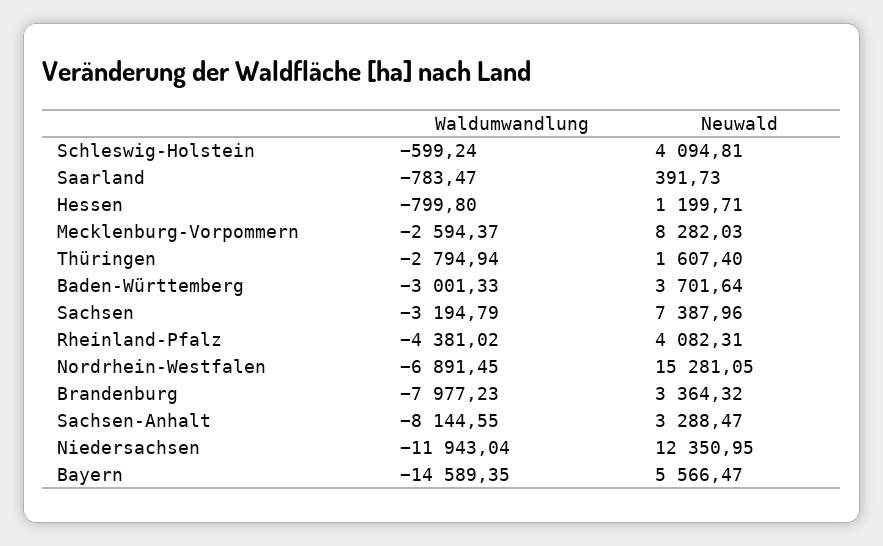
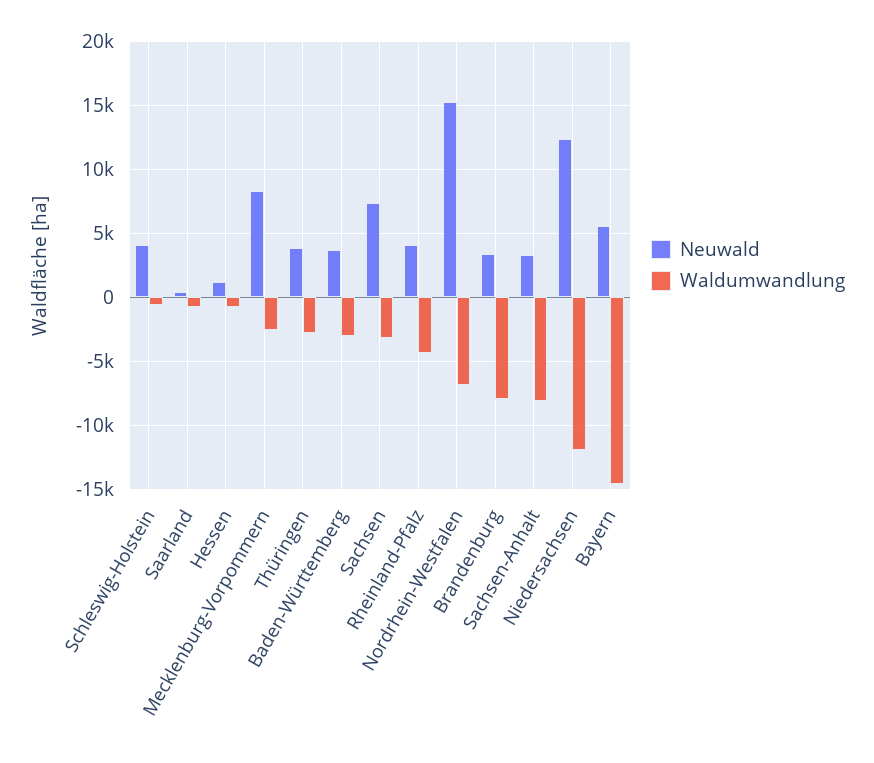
  {
    "Waldumwandlung": {
      "Schleswig-Holstein": -599.24,
      "Saarland": -783.47,
      "Hessen": -799.8,
      "Mecklenburg-Vorpommern": -2594.37,
      "Thüringen": -2794.94,
      "Baden-Württemberg": -3001.33,
      "Sachsen": -3194.79,
      "Rheinland-Pfalz": -4381.02,
      "Nordrhein-Westfalen": -6891.45,
      "Brandenburg": -7977.23,
      "Sachsen-Anhalt": -8144.55,
      "Niedersachsen": -11943.04,
      "Bayern": -14589.35
    },
    "Neuwald": {
      "Schleswig-Holstein": 4094.81,
      "Saarland": 391.73,
      "Hessen": 1199.71,
      "Mecklenburg-Vorpommern": 8282.03,
-     "Thüringen": 1607.4,
+     "Thüringen": 4000,
      "Baden-Württemberg": 3701.64,
      "Sachsen": 7387.96,
      "Rheinland-Pfalz": 4082.31,
      "Nordrhein-Westfalen": 15281.05,
      "Brandenburg": 3364.32,
      "Sachsen-Anhalt": 3288.47,
      "Niedersachsen": 12350.95,
      "Bayern": 5566.47
    }
  }

